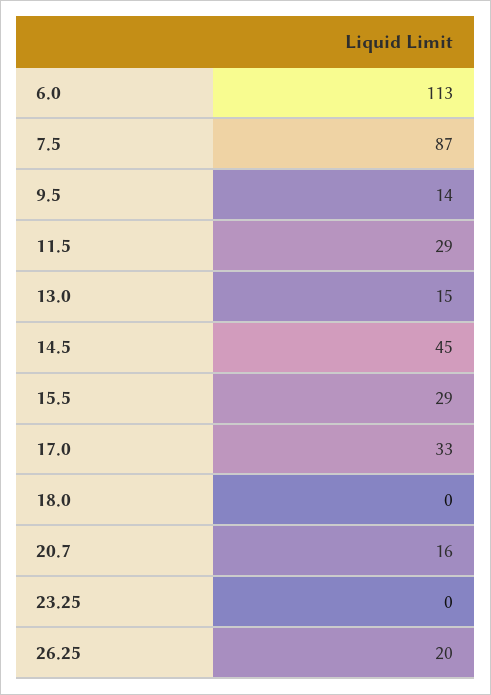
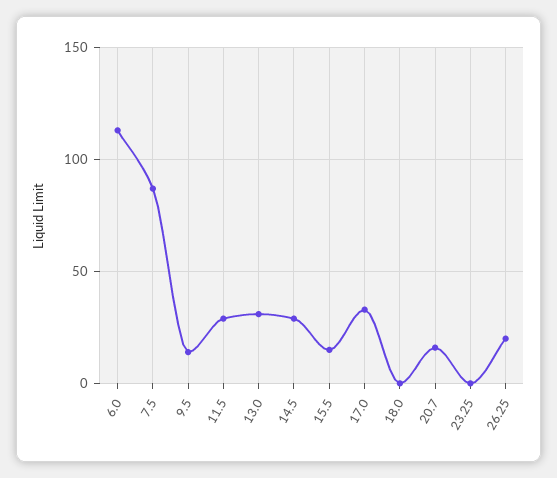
  {
    "6.0": 113,
    "7.5": 87,
    "9.5": 14,
    "11.5": 29,
-   "13.0": 15,
+   "13.0": 30,
-   "14.5": 45,
+   "14.5": 30,
-   "15.5": 29,
+   "15.5": 15,
    "17.0": 33,
    "18.0": 0,
    "20.7": 16,
    "23.25": 0,
    "26.25": 20
  }

